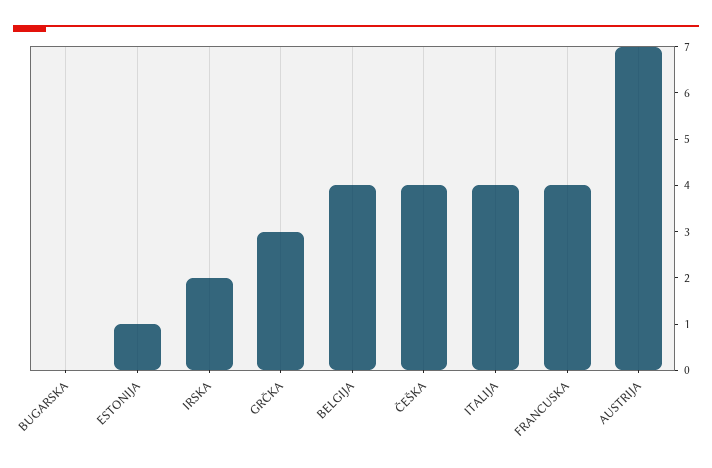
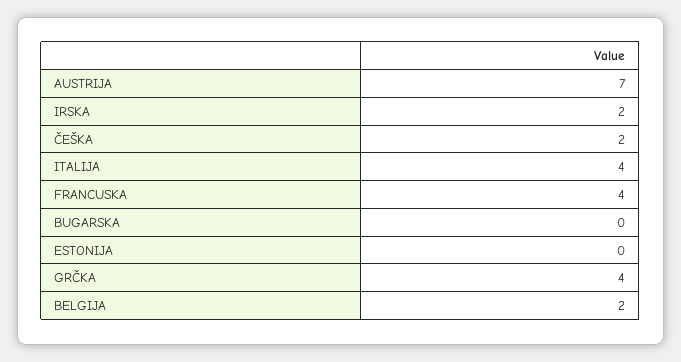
  {
    "BUGARSKA": 0,
-   "ESTONIJA": 1,
+   "ESTONIJA": 0,
    "IRSKA": 2,
-   "GRČKA": 3,
+   "GRČKA": 4,
-   "BELGIJA": 4,
+   "BELGIJA": 2,
-   "ČEŠKA": 4,
+   "ČEŠKA": 2,
    "ITALIJA": 4,
    "FRANCUSKA": 4,
    "AUSTRIJA": 7
  }

